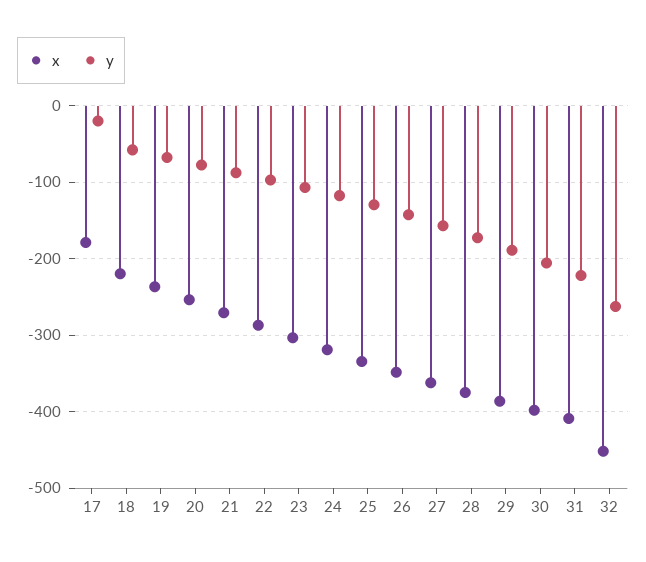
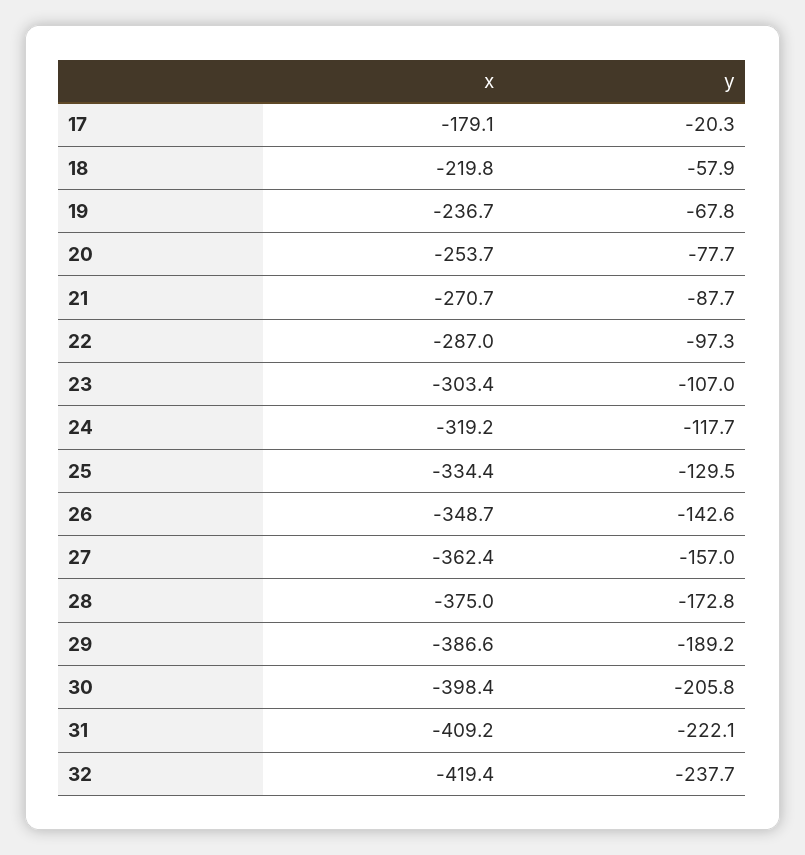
  {
    "x": {
      "17": -179.1,
      "18": -219.8,
      "19": -236.7,
      "20": -253.7,
      "21": -270.7,
      "22": -287,
      "23": -303.4,
      "24": -319.2,
      "25": -334.4,
      "26": -348.7,
      "27": -362.4,
      "28": -375,
      "29": -386.6,
      "30": -398.4,
      "31": -409.2,
-     "32": -450
+     "32": -419.4
    },
    "y": {
      "17": -20.3,
      "18": -57.9,
      "19": -67.8,
      "20": -77.7,
      "21": -87.7,
      "22": -97.3,
      "23": -107,
      "24": -117.7,
      "25": -129.5,
      "26": -142.6,
      "27": -157,
      "28": -172.8,
      "29": -189.2,
      "30": -205.8,
      "31": -222.1,
-     "32": -260
+     "32": -237.7
    }
  }

